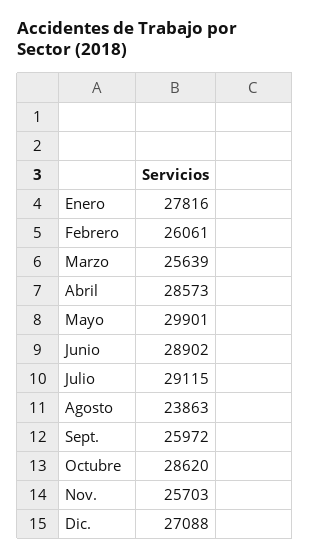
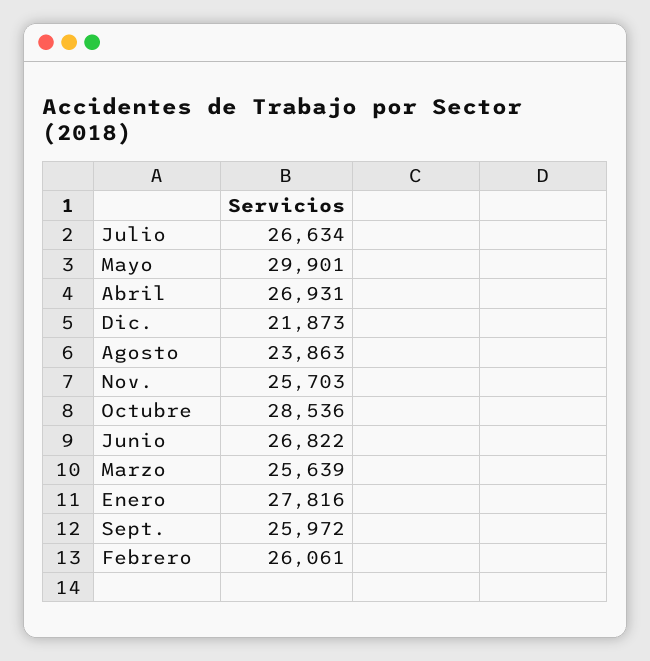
  {
    "Enero": 27816,
    "Febrero": 26061,
    "Marzo": 25639,
-   "Abril": 28573,
+   "Abril": 26931,
    "Mayo": 29901,
-   "Junio": 28902,
+   "Junio": 26822,
-   "Julio": 29115,
+   "Julio": 26634,
    "Agosto": 23863,
    "Sept.": 25972,
-   "Octubre": 28620,
+   "Octubre": 28536,
    "Nov.": 25703,
-   "Dic.": 27088
+   "Dic.": 21873
  }

